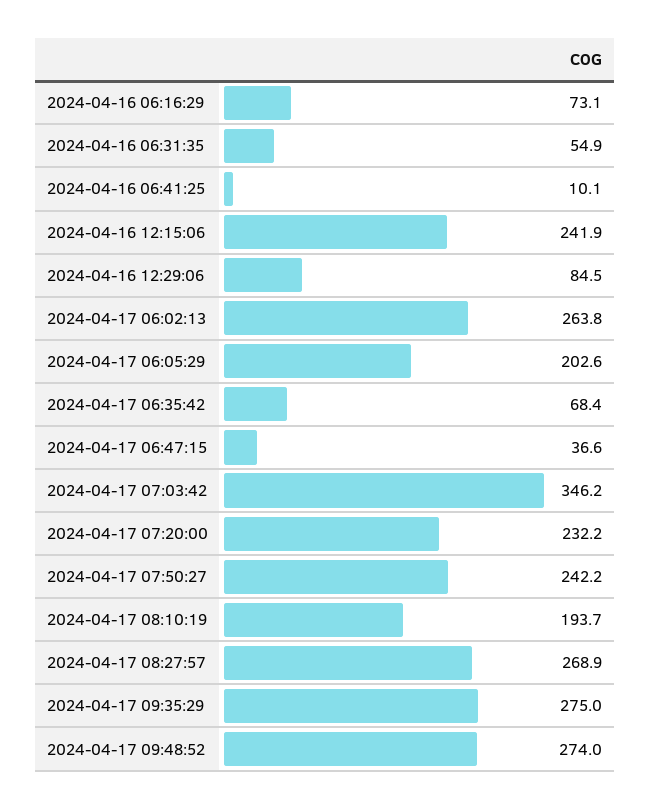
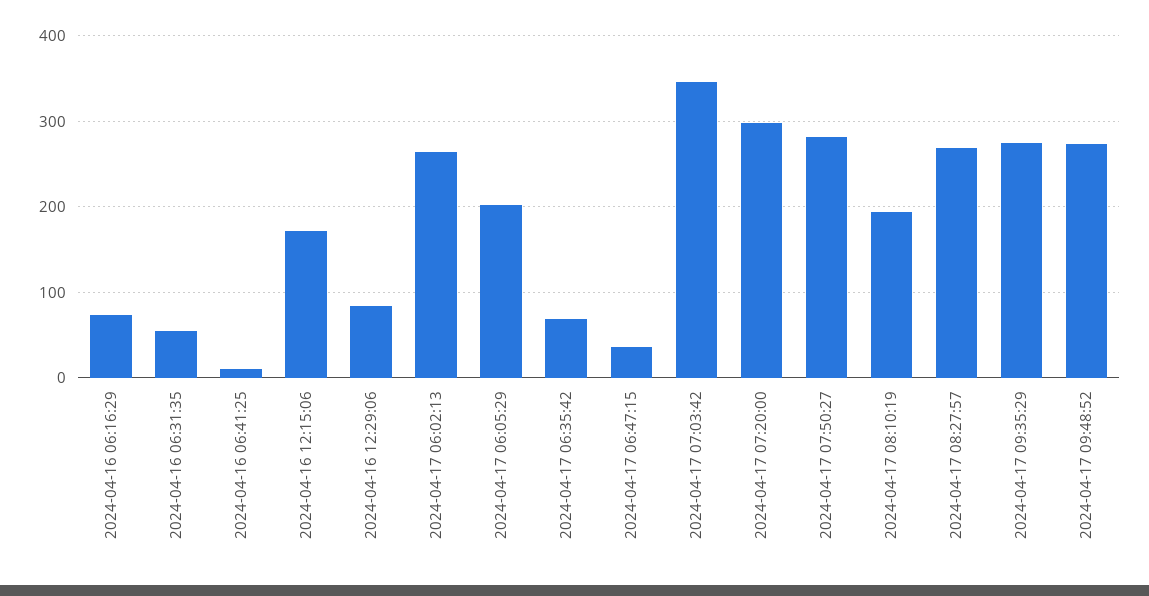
  {
    "2024-04-16 06:16:29": 73.1,
    "2024-04-16 06:31:35": 54.9,
    "2024-04-16 06:41:25": 10.1,
-   "2024-04-16 12:15:06": 241.9,
+   "2024-04-16 12:15:06": 170,
    "2024-04-16 12:29:06": 84.5,
    "2024-04-17 06:02:13": 263.8,
    "2024-04-17 06:05:29": 202.6,
    "2024-04-17 06:35:42": 68.4,
    "2024-04-17 06:47:15": 36.6,
    "2024-04-17 07:03:42": 346.2,
-   "2024-04-17 07:20:00": 232.2,
+   "2024-04-17 07:20:00": 300,
-   "2024-04-17 07:50:27": 242.2,
+   "2024-04-17 07:50:27": 280,
    "2024-04-17 08:10:19": 193.7,
    "2024-04-17 08:27:57": 268.9,
    "2024-04-17 09:35:29": 275,
    "2024-04-17 09:48:52": 274
  }

